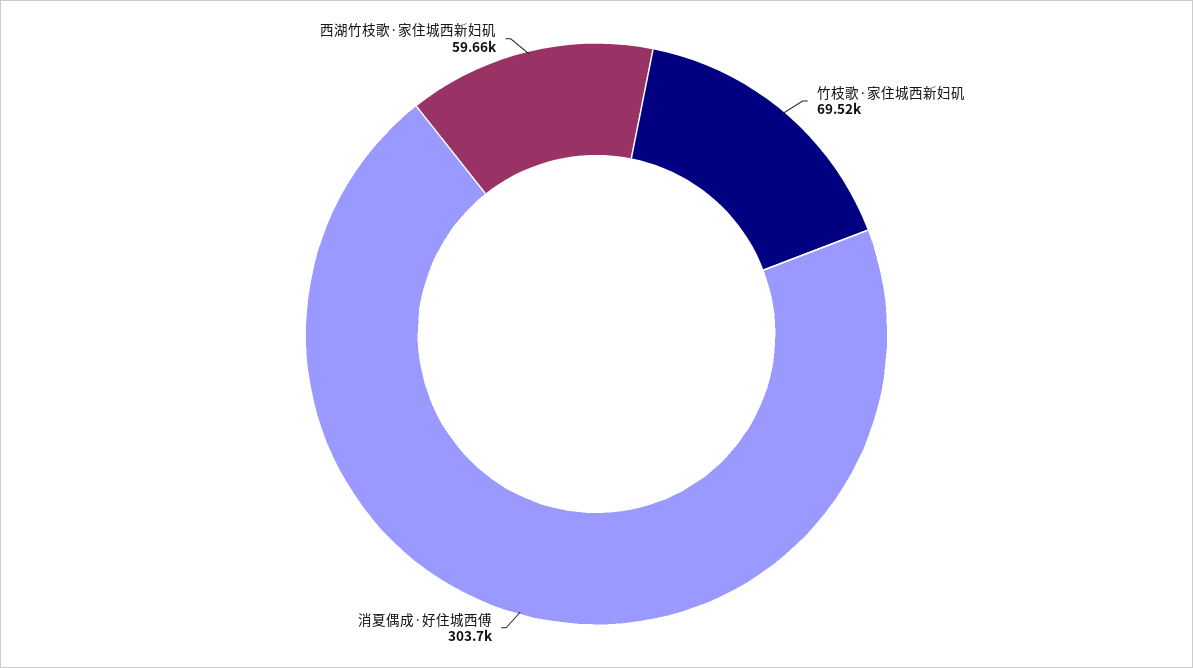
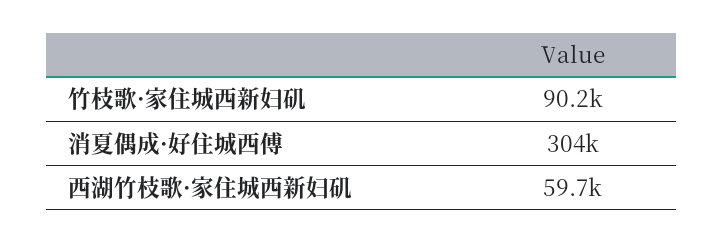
  {
-   "竹枝歌·家住城西新妇矶": 69520,
+   "竹枝歌·家住城西新妇矶": 90200,
    "消夏偶成·好住城西傅": 303700,
    "西湖竹枝歌·家住城西新妇矶": 59660
  }

